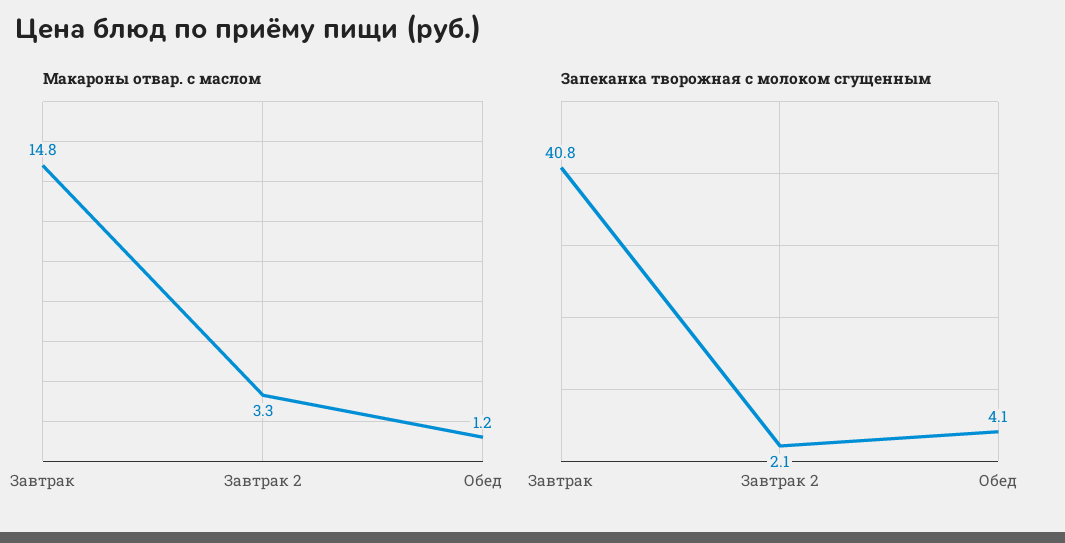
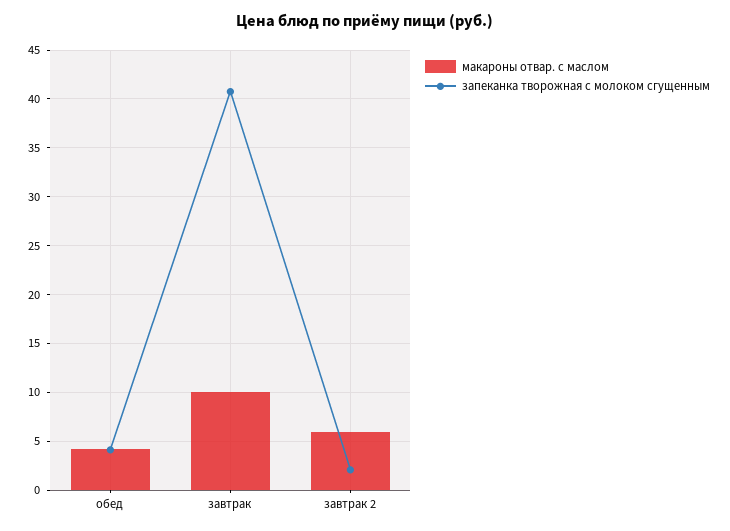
  {
    "Макароны отвар. с маслом": {
-     "Завтрак": 14.8,
+     "Завтрак": 10,
-     "Завтрак 2": 3.3,
+     "Завтрак 2": 6,
-     "Обед": 1.2
+     "Обед": 4
    },
    "Запеканка творожная с молоком сгущенным": {
      "Завтрак": 40.8,
      "Завтрак 2": 2.1,
      "Обед": 4.1
    }
  }

